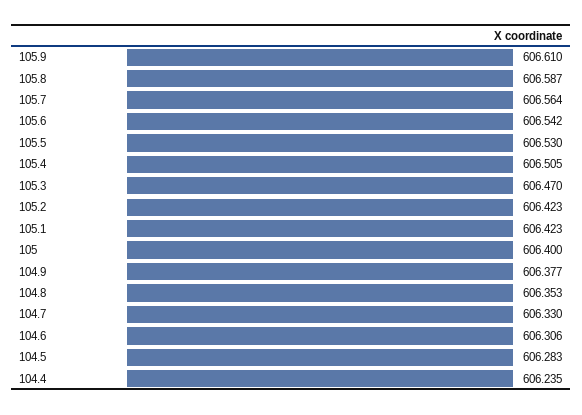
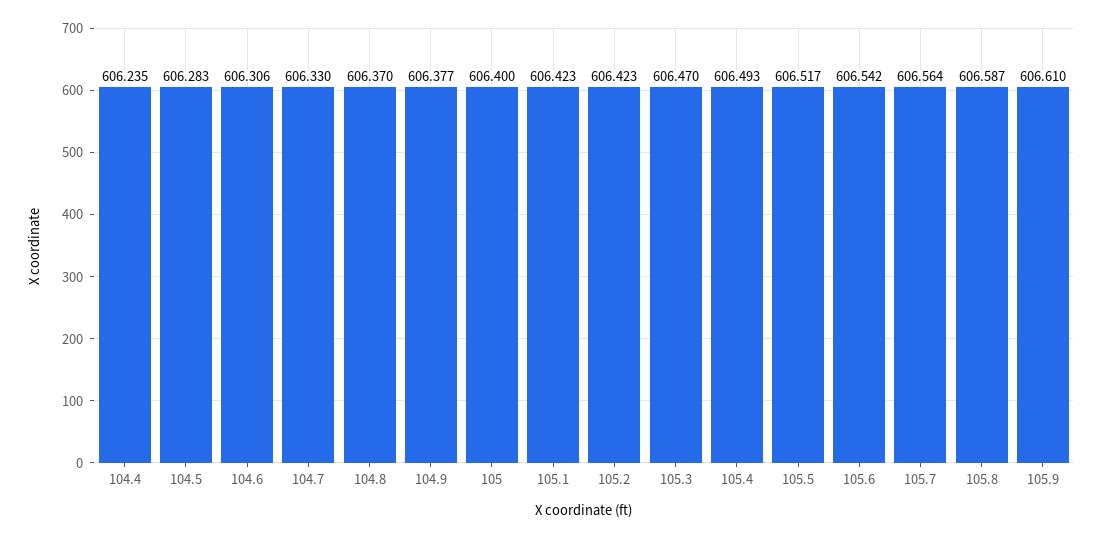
  {
    "105.9": 606.61,
    "105.8": 606.587,
    "105.7": 606.564,
    "105.6": 606.542,
-   "105.5": 606.53,
+   "105.5": 606.517,
-   "105.4": 606.505,
+   "105.4": 606.493,
    "105.3": 606.47,
    "105.2": 606.423,
    "105.1": 606.423,
    "105": 606.4,
    "104.9": 606.377,
-   "104.8": 606.353,
+   "104.8": 606.37,
    "104.7": 606.33,
    "104.6": 606.306,
    "104.5": 606.283,
    "104.4": 606.235
  }

